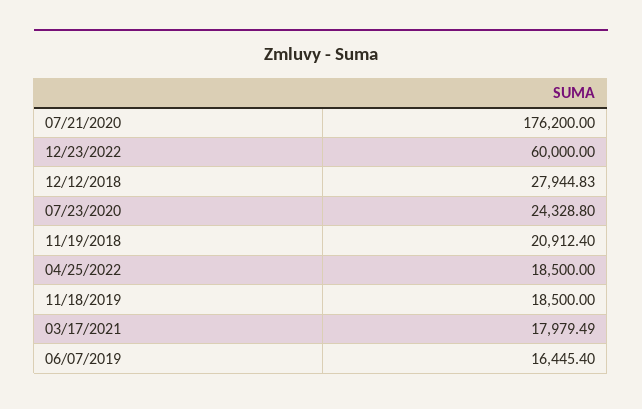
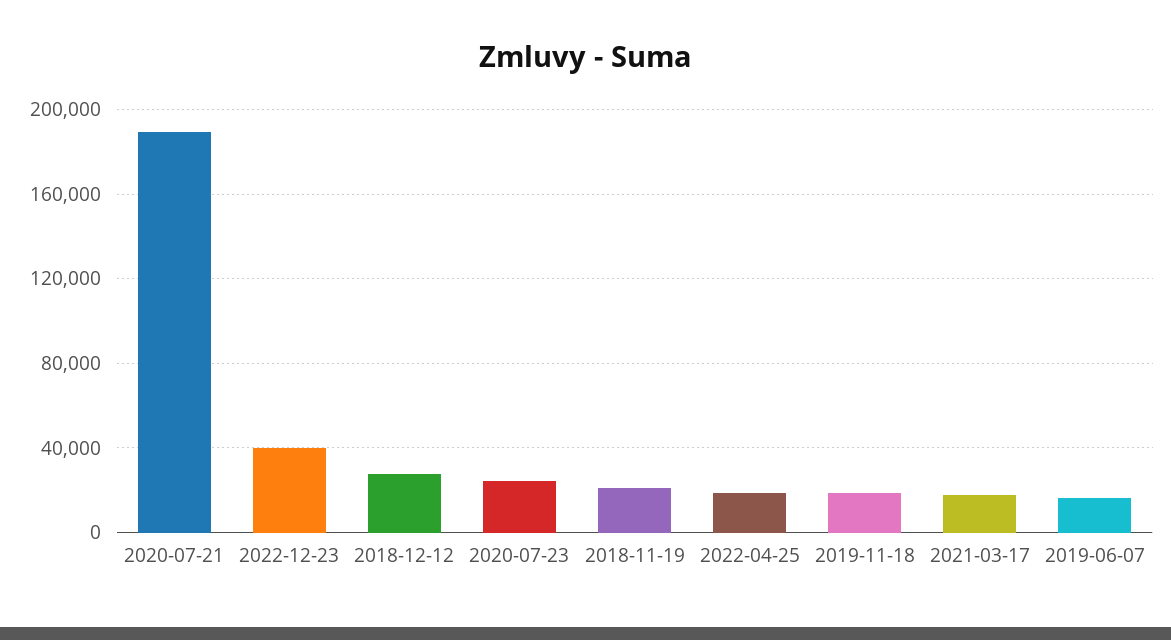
  {
-   "07/21/2020": 176200,
+   "07/21/2020": 190000,
-   "12/23/2022": 60000,
+   "12/23/2022": 40000,
    "12/12/2018": 27944.83,
    "07/23/2020": 24328.8,
    "11/19/2018": 20912.4,
    "04/25/2022": 18500,
    "11/18/2019": 18500,
    "03/17/2021": 17979.49,
    "06/07/2019": 16445.4
  }

